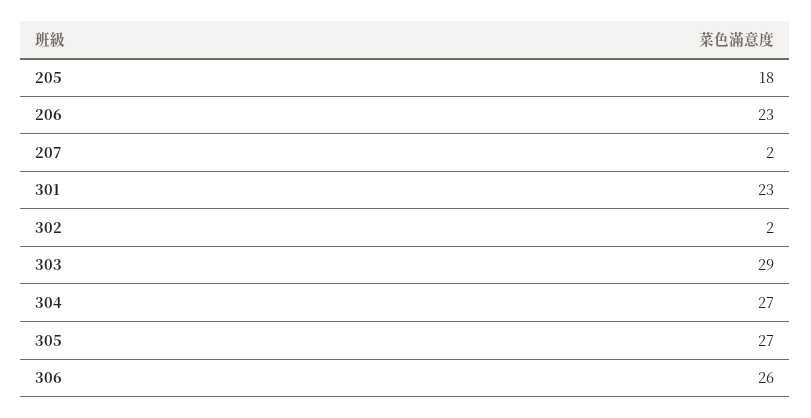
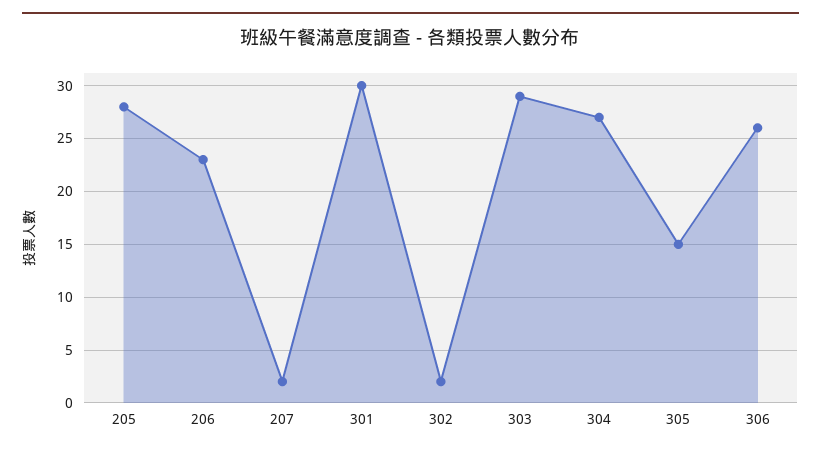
  {
-   "205": 18,
+   "205": 28,
    "206": 23,
    "207": 2,
-   "301": 23,
+   "301": 30,
    "302": 2,
    "303": 29,
    "304": 27,
-   "305": 27,
+   "305": 15,
    "306": 26
  }

